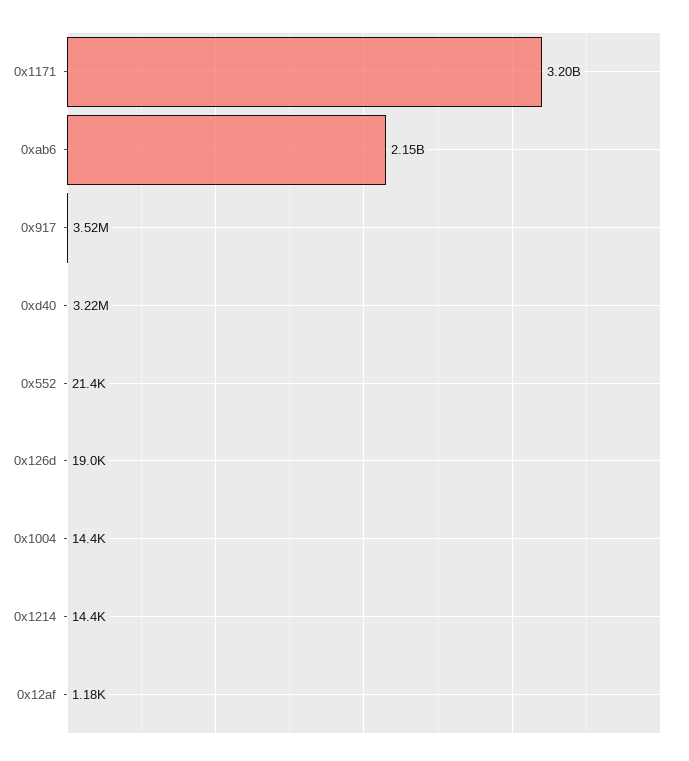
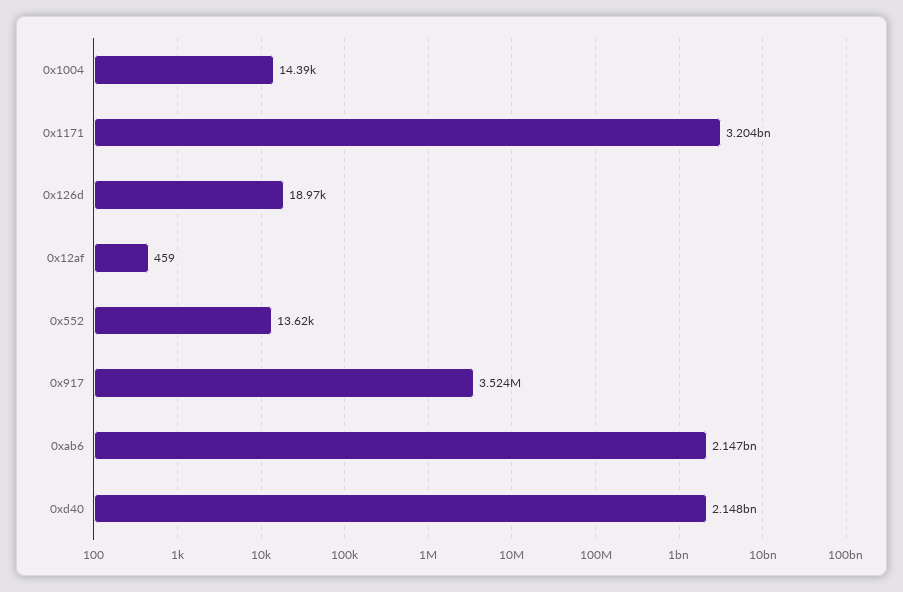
  {
    "0x1171": 3204000000,
    "0xab6": 2147000000,
    "0x917": 3524000,
-   "0xd40": 3220000,
+   "0xd40": 2148000000,
-   "0x552": 21400,
+   "0x552": 13620,
    "0x126d": 18970,
    "0x1004": 14390,
-   "0x1214": 14400,
-   "0x12af": 1180
+   "0x12af": 459
  }

